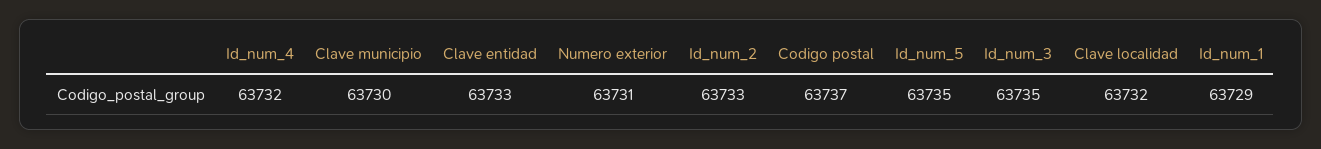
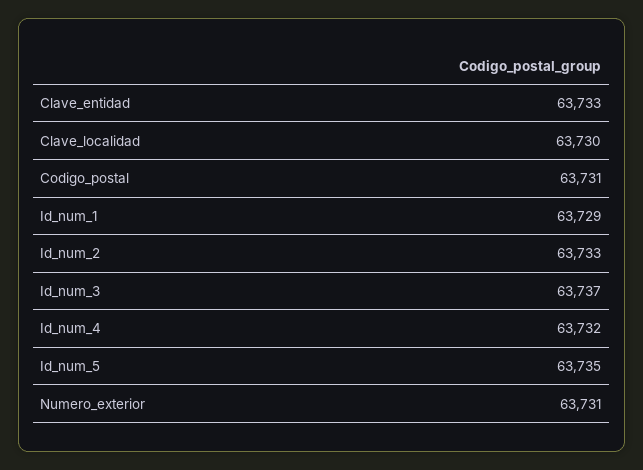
  {
    "Id_num_4": 63732,
-   "Clave municipio": 63730,
    "Clave entidad": 63733,
    "Numero exterior": 63731,
    "Id_num_2": 63733,
-   "Codigo postal": 63737,
+   "Codigo postal": 63731,
    "Id_num_5": 63735,
-   "Id_num_3": 63735,
+   "Id_num_3": 63737,
-   "Clave localidad": 63732,
+   "Clave localidad": 63730,
    "Id_num_1": 63729
  }

